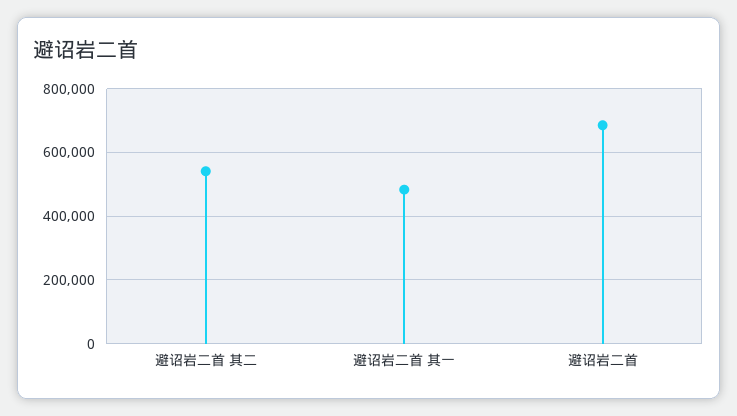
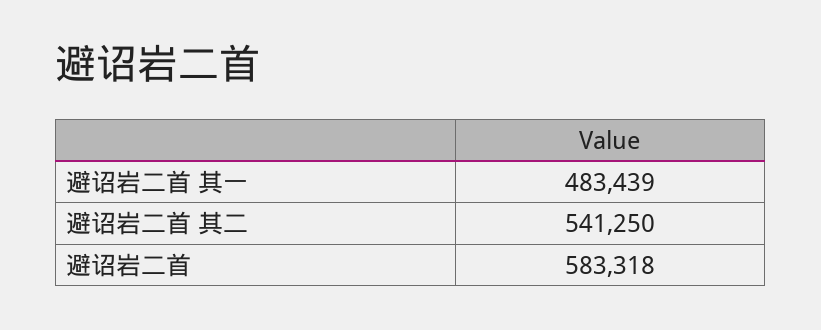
  {
    "避诏岩二首 其二": 541250,
    "避诏岩二首 其一": 483439,
-   "避诏岩二首": 680000
+   "避诏岩二首": 583318
  }

